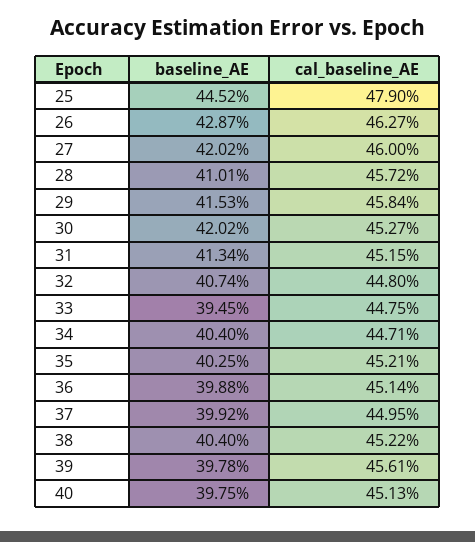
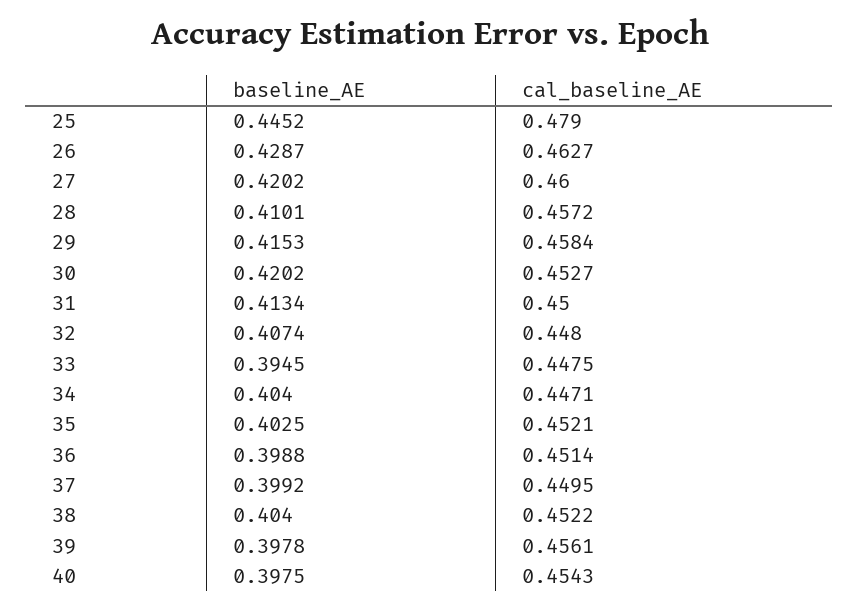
  {
    "baseline_AE": {
      "25": 0.4452,
      "26": 0.4287,
      "27": 0.4202,
      "28": 0.4101,
      "29": 0.4153,
      "30": 0.4202,
      "31": 0.4134,
      "32": 0.4074,
      "33": 0.3945,
      "34": 0.404,
      "35": 0.4025,
      "36": 0.3988,
      "37": 0.3992,
      "38": 0.404,
      "39": 0.3978,
      "40": 0.3975
    },
    "cal_baseline_AE": {
      "25": 0.479,
      "26": 0.4627,
      "27": 0.46,
      "28": 0.4572,
      "29": 0.4584,
      "30": 0.4527,
-     "31": 0.4515,
+     "31": 0.45,
      "32": 0.448,
      "33": 0.4475,
      "34": 0.4471,
      "35": 0.4521,
      "36": 0.4514,
      "37": 0.4495,
      "38": 0.4522,
      "39": 0.4561,
-     "40": 0.4513
+     "40": 0.4543
    }
  }

